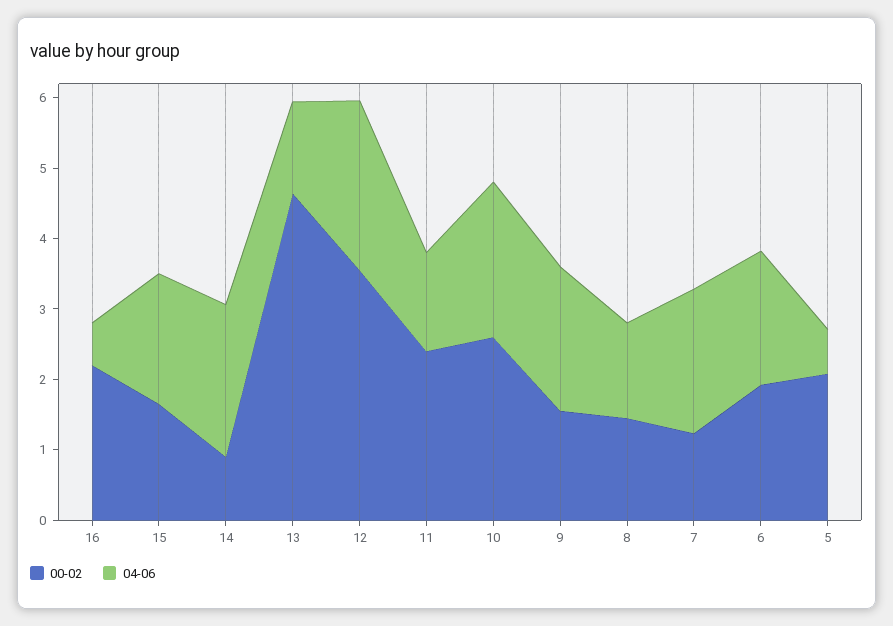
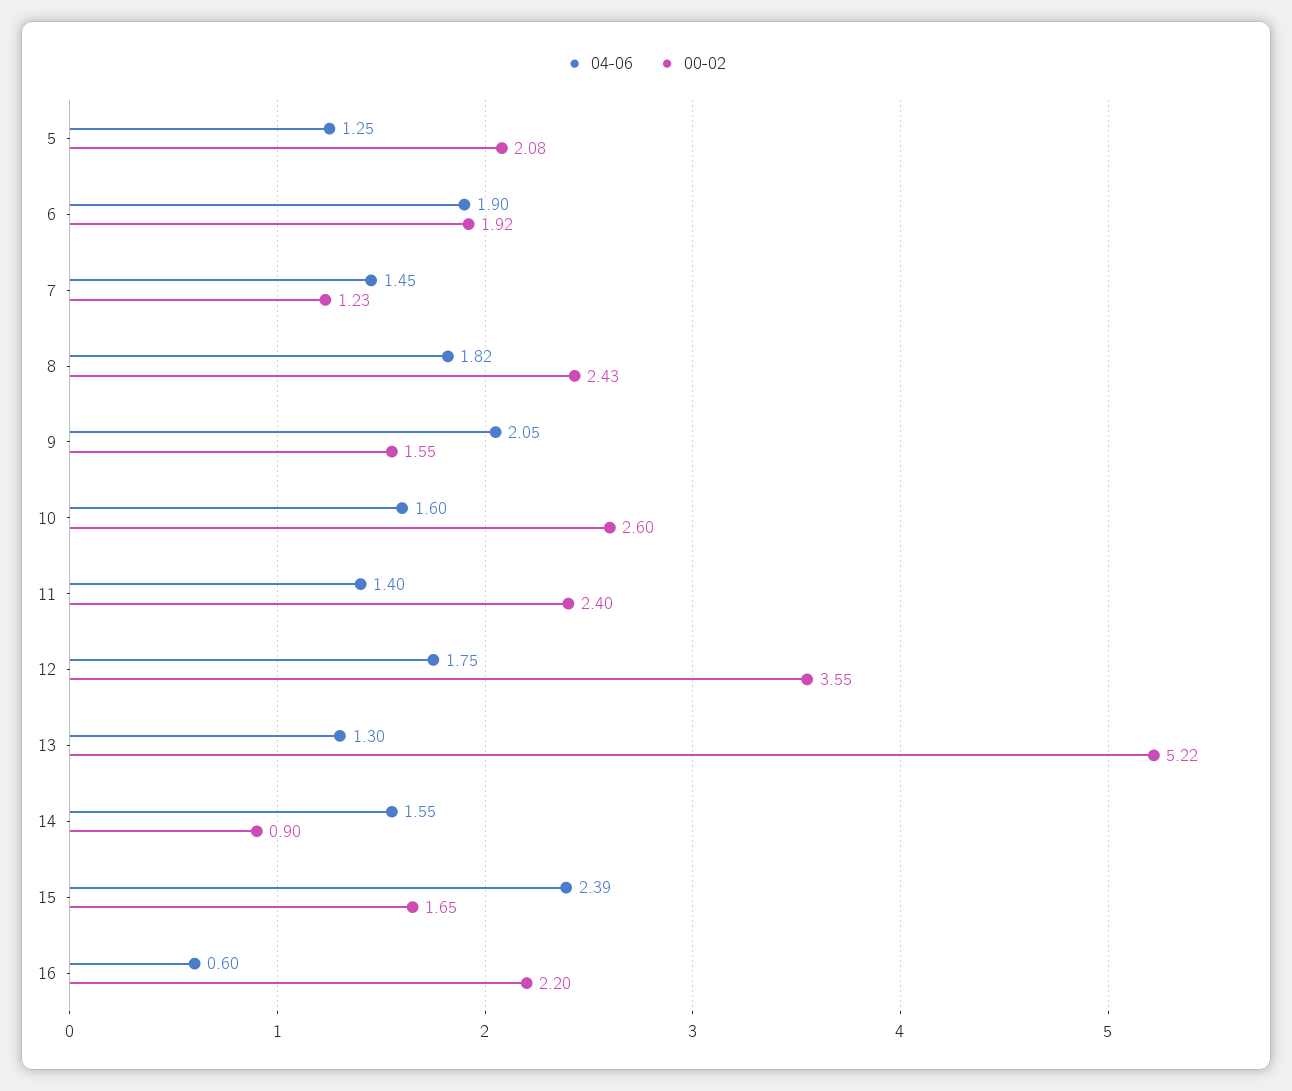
  {
    "00-02": {
      "16": 2.2,
      "15": 1.65,
      "14": 0.9,
-     "13": 4.6,
+     "13": 5.22,
      "12": 3.55,
      "11": 2.4,
      "10": 2.6,
      "9": 1.55,
-     "8": 1.4,
+     "8": 2.43,
      "7": 1.23,
      "6": 1.92,
      "5": 2.08
    },
    "04-06": {
      "16": 0.6,
-     "15": 1.8,
+     "15": 2.39,
-     "14": 2.2,
+     "14": 1.55,
      "13": 1.3,
-     "12": 2.4,
+     "12": 1.75,
      "11": 1.4,
-     "10": 2.2,
+     "10": 1.6,
      "9": 2.05,
-     "8": 1.4,
+     "8": 1.82,
-     "7": 2,
+     "7": 1.45,
      "6": 1.9,
-     "5": 0.6
+     "5": 1.25
    }
  }

